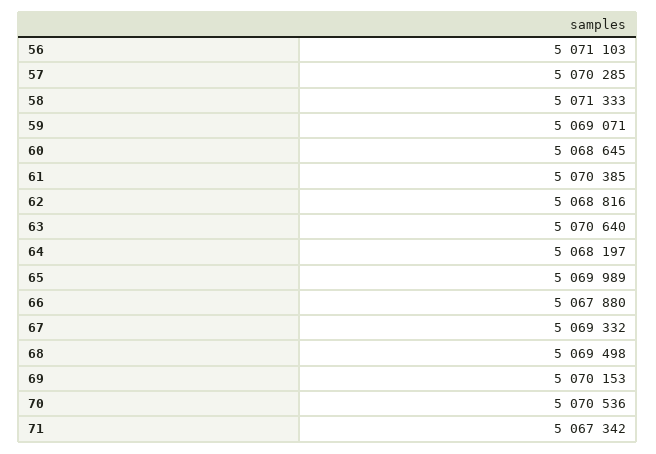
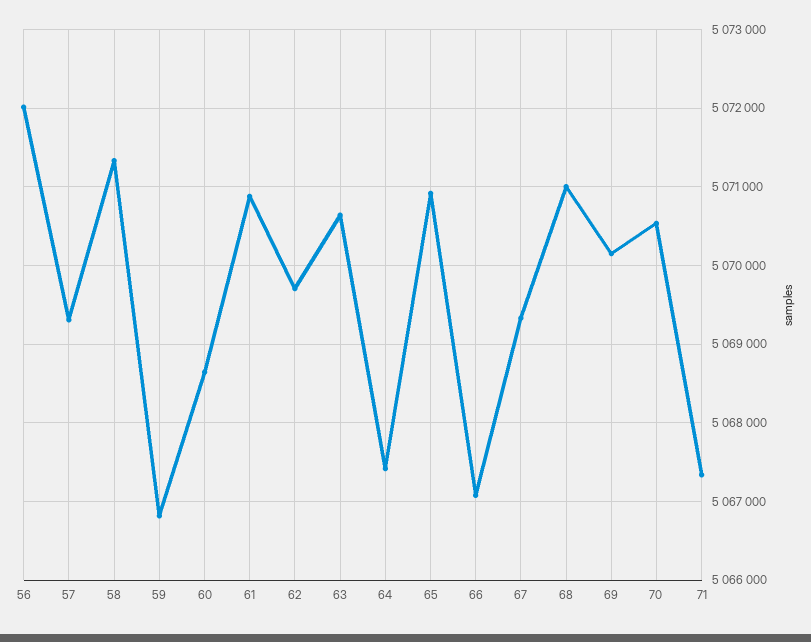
  {
-   "56": 5071103,
+   "56": 5072000,
-   "57": 5070285,
+   "57": 5069300,
    "58": 5071333,
-   "59": 5069071,
+   "59": 5066800,
    "60": 5068645,
-   "61": 5070385,
+   "61": 5070900,
-   "62": 5068816,
+   "62": 5069700,
    "63": 5070640,
-   "64": 5068197,
+   "64": 5067400,
-   "65": 5069989,
+   "65": 5070900,
-   "66": 5067880,
+   "66": 5067100,
    "67": 5069332,
-   "68": 5069498,
+   "68": 5071000,
    "69": 5070153,
    "70": 5070536,
    "71": 5067342
  }

